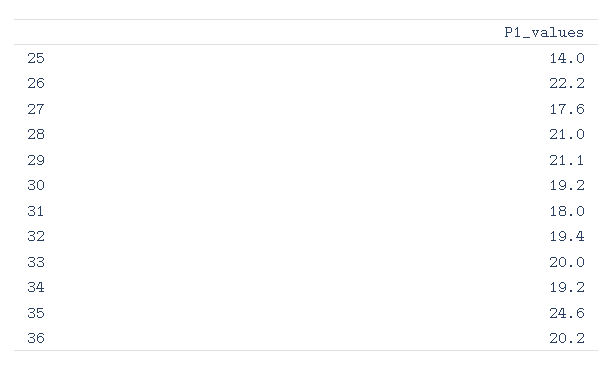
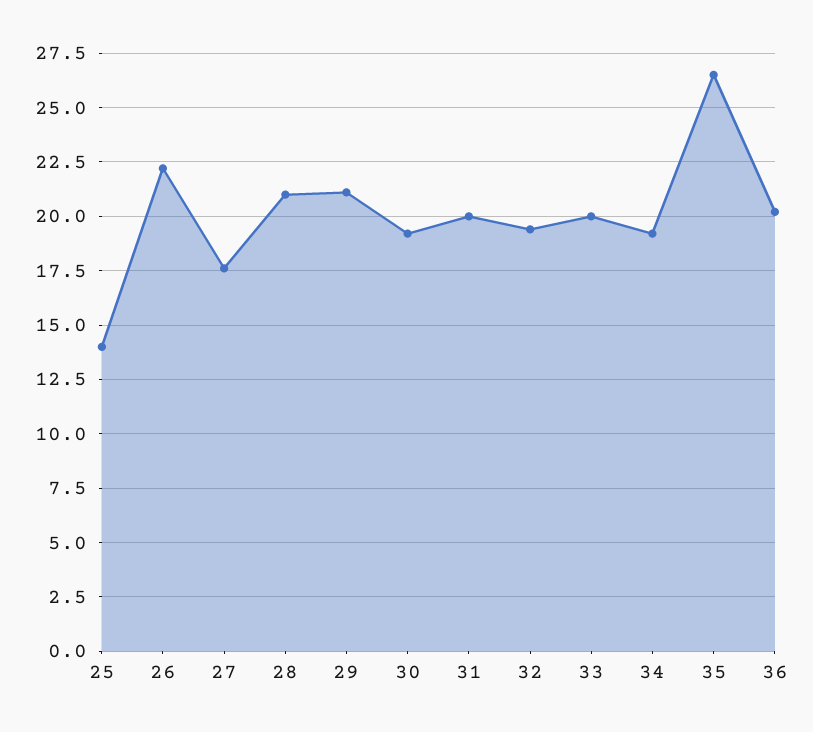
  {
    "25": 14,
    "26": 22.2,
    "27": 17.6,
    "28": 21,
    "29": 21.1,
    "30": 19.2,
-   "31": 18,
+   "31": 20,
    "32": 19.4,
    "33": 20,
    "34": 19.2,
-   "35": 24.6,
+   "35": 26.5,
    "36": 20.2
  }

